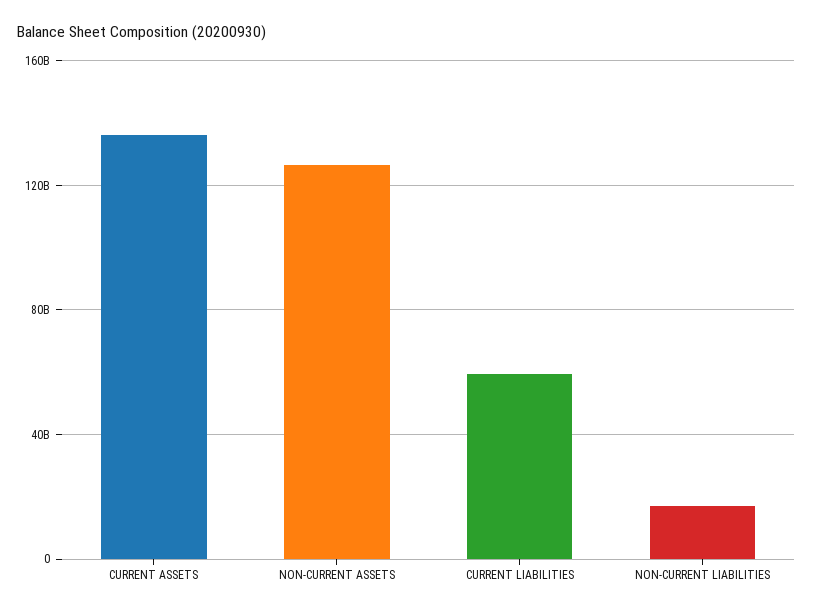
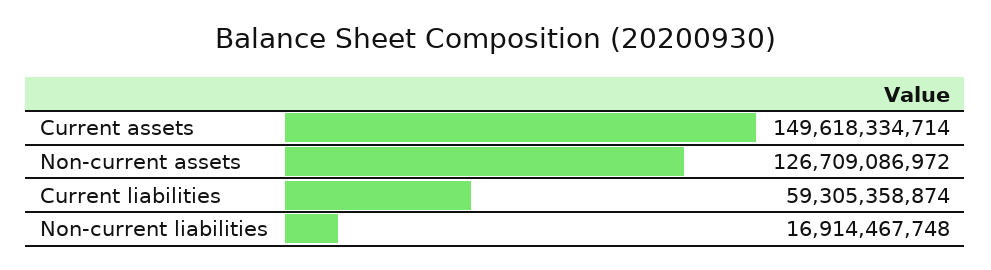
  {
-   "CURRENT ASSETS": 135000000000,
+   "CURRENT ASSETS": 149618334714,
    "NON-CURRENT ASSETS": 126709086972,
    "CURRENT LIABILITIES": 59305358874,
    "NON-CURRENT LIABILITIES": 16914467748
  }

